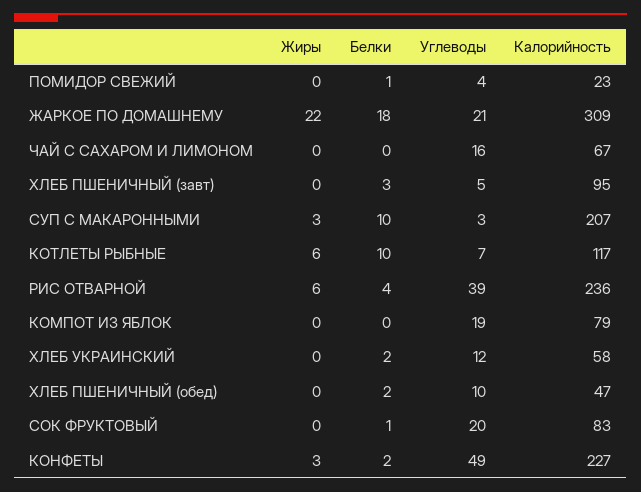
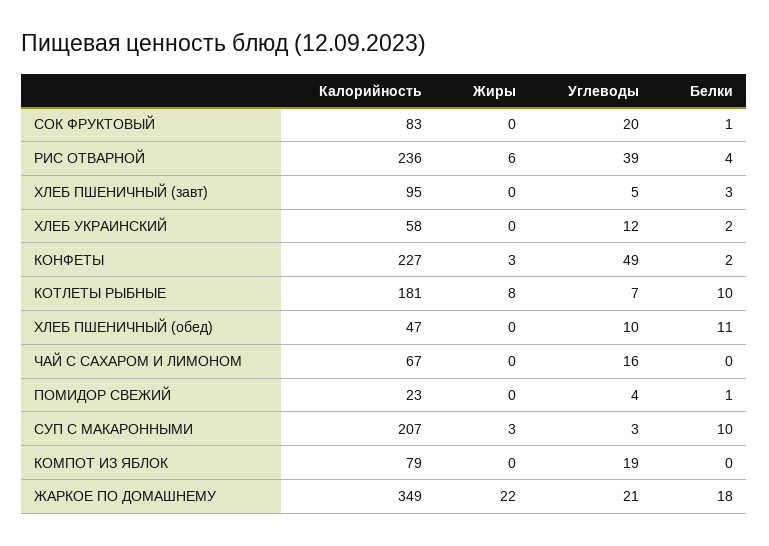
  {
    "Жиры": {
      "ПОМИДОР СВЕЖИЙ": 0,
      "ЖАРКОЕ ПО ДОМАШНЕМУ": 22,
      "ЧАЙ С САХАРОМ И ЛИМОНОМ": 0,
      "ХЛЕБ ПШЕНИЧНЫЙ (завт)": 0,
      "СУП С МАКАРОННЫМИ": 3,
-     "КОТЛЕТЫ РЫБНЫЕ": 6,
+     "КОТЛЕТЫ РЫБНЫЕ": 8,
      "РИС ОТВАРНОЙ": 6,
      "КОМПОТ ИЗ ЯБЛОК": 0,
      "ХЛЕБ УКРАИНСКИЙ": 0,
      "ХЛЕБ ПШЕНИЧНЫЙ (обед)": 0,
      "СОК ФРУКТОВЫЙ": 0,
      "КОНФЕТЫ": 3
    },
    "Белки": {
      "ПОМИДОР СВЕЖИЙ": 1,
      "ЖАРКОЕ ПО ДОМАШНЕМУ": 18,
      "ЧАЙ С САХАРОМ И ЛИМОНОМ": 0,
      "ХЛЕБ ПШЕНИЧНЫЙ (завт)": 3,
      "СУП С МАКАРОННЫМИ": 10,
      "КОТЛЕТЫ РЫБНЫЕ": 10,
      "РИС ОТВАРНОЙ": 4,
      "КОМПОТ ИЗ ЯБЛОК": 0,
      "ХЛЕБ УКРАИНСКИЙ": 2,
-     "ХЛЕБ ПШЕНИЧНЫЙ (обед)": 2,
+     "ХЛЕБ ПШЕНИЧНЫЙ (обед)": 11,
      "СОК ФРУКТОВЫЙ": 1,
      "КОНФЕТЫ": 2
    },
    "Углеводы": {
      "ПОМИДОР СВЕЖИЙ": 4,
      "ЖАРКОЕ ПО ДОМАШНЕМУ": 21,
      "ЧАЙ С САХАРОМ И ЛИМОНОМ": 16,
      "ХЛЕБ ПШЕНИЧНЫЙ (завт)": 5,
      "СУП С МАКАРОННЫМИ": 3,
      "КОТЛЕТЫ РЫБНЫЕ": 7,
      "РИС ОТВАРНОЙ": 39,
      "КОМПОТ ИЗ ЯБЛОК": 19,
      "ХЛЕБ УКРАИНСКИЙ": 12,
      "ХЛЕБ ПШЕНИЧНЫЙ (обед)": 10,
      "СОК ФРУКТОВЫЙ": 20,
      "КОНФЕТЫ": 49
    },
    "Калорийность": {
      "ПОМИДОР СВЕЖИЙ": 23,
-     "ЖАРКОЕ ПО ДОМАШНЕМУ": 309,
+     "ЖАРКОЕ ПО ДОМАШНЕМУ": 349,
      "ЧАЙ С САХАРОМ И ЛИМОНОМ": 67,
      "ХЛЕБ ПШЕНИЧНЫЙ (завт)": 95,
      "СУП С МАКАРОННЫМИ": 207,
-     "КОТЛЕТЫ РЫБНЫЕ": 117,
+     "КОТЛЕТЫ РЫБНЫЕ": 181,
      "РИС ОТВАРНОЙ": 236,
      "КОМПОТ ИЗ ЯБЛОК": 79,
      "ХЛЕБ УКРАИНСКИЙ": 58,
      "ХЛЕБ ПШЕНИЧНЫЙ (обед)": 47,
      "СОК ФРУКТОВЫЙ": 83,
      "КОНФЕТЫ": 227
    }
  }

